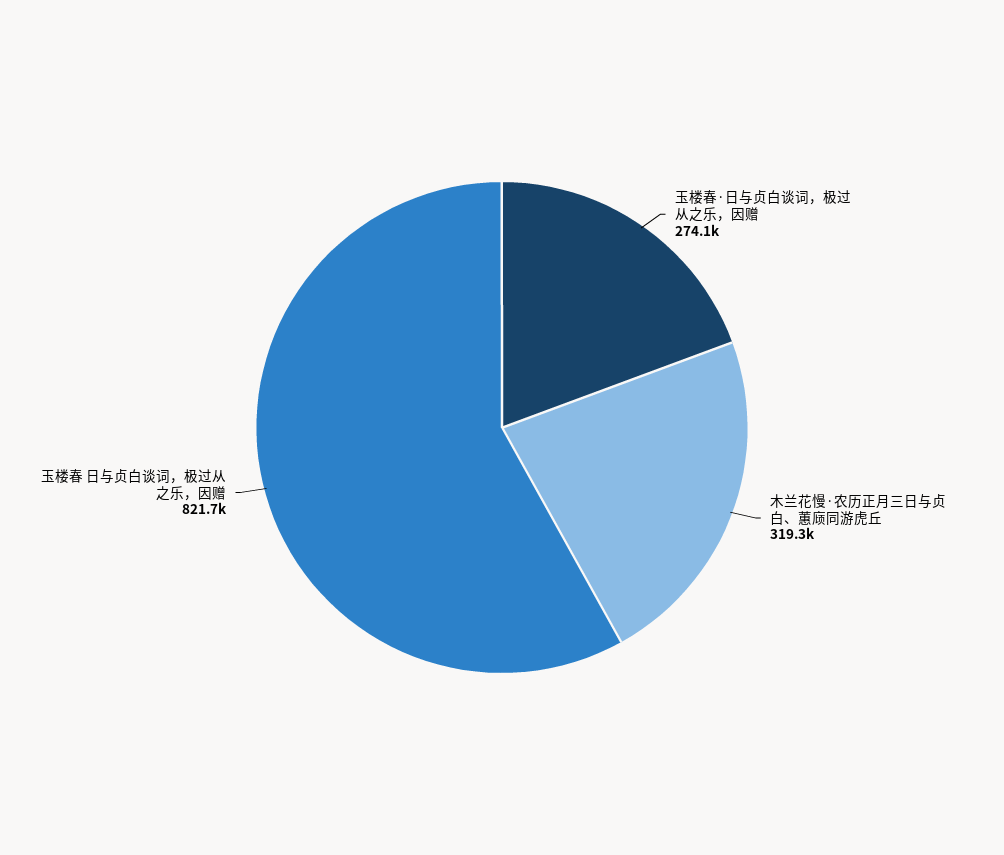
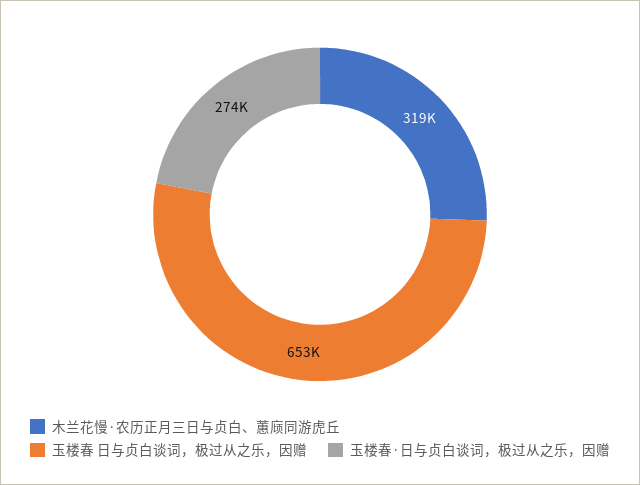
  {
    "玉楼春·日与贞白谈词，极过从之乐，因赠": 274100,
    "木兰花慢·农历正月三日与贞白、蕙庼同游虎丘": 319300,
-   "玉楼春 日与贞白谈词，极过从之乐，因赠": 821700
+   "玉楼春 日与贞白谈词，极过从之乐，因赠": 653000
  }

